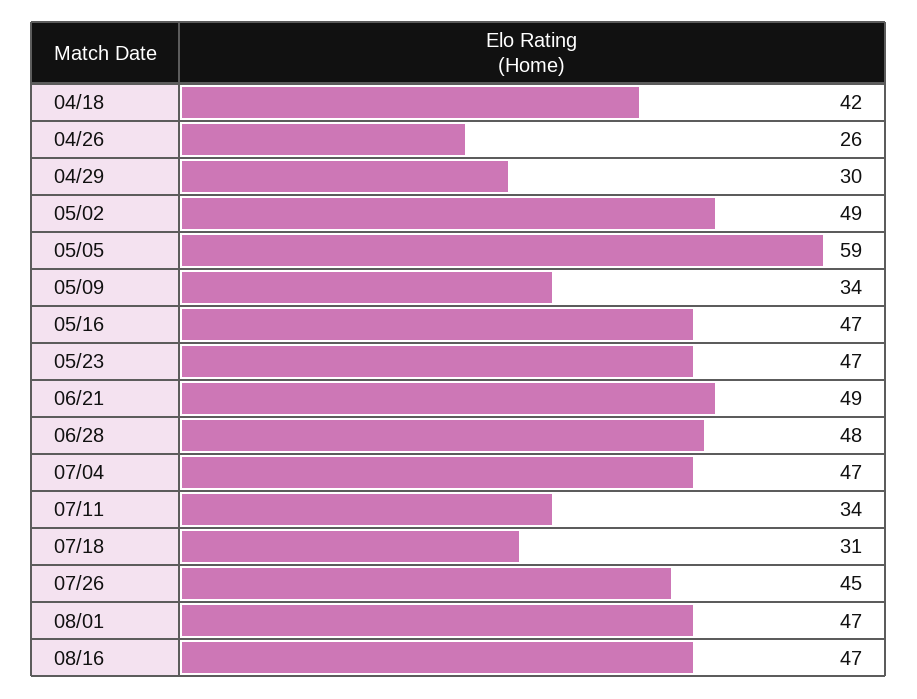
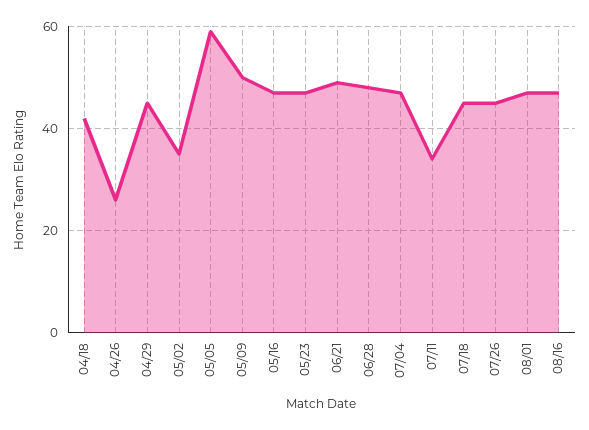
  {
    "04/18": 42,
    "04/26": 26,
-   "04/29": 30,
+   "04/29": 45,
-   "05/02": 49,
+   "05/02": 35,
    "05/05": 59,
-   "05/09": 34,
+   "05/09": 50,
    "05/16": 47,
    "05/23": 47,
    "06/21": 49,
    "06/28": 48,
    "07/04": 47,
    "07/11": 34,
-   "07/18": 31,
+   "07/18": 45,
    "07/26": 45,
    "08/01": 47,
    "08/16": 47
  }

